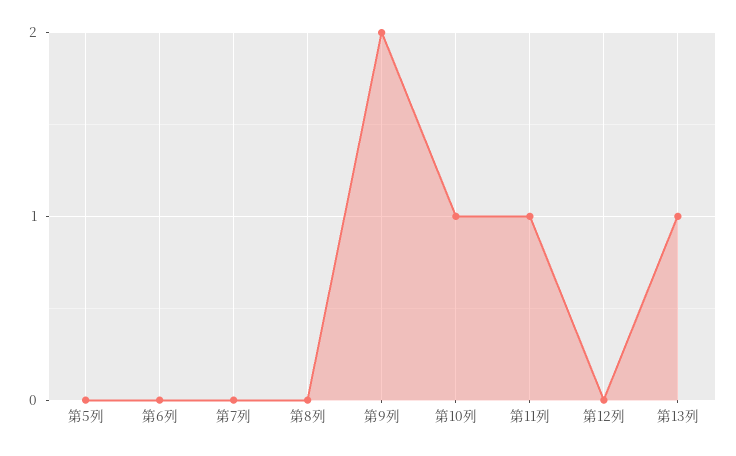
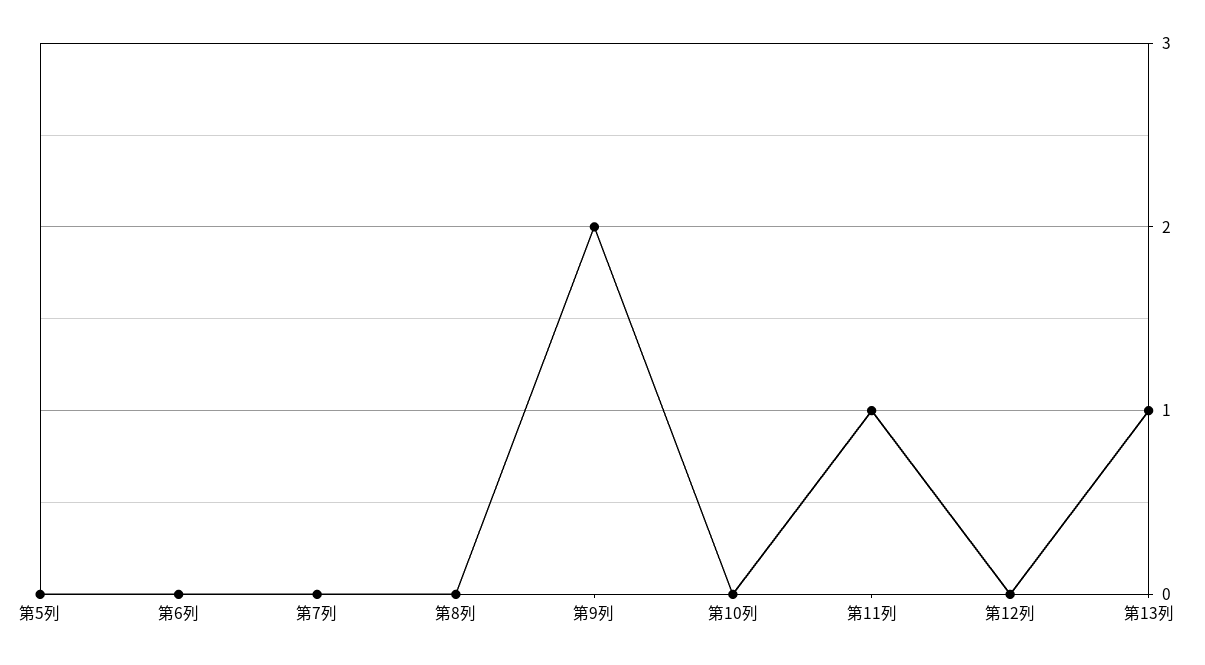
  {
    "第5列": 0,
    "第6列": 0,
    "第7列": 0,
    "第8列": 0,
    "第9列": 2,
-   "第10列": 1,
+   "第10列": 0,
    "第11列": 1,
    "第12列": 0,
    "第13列": 1
  }

